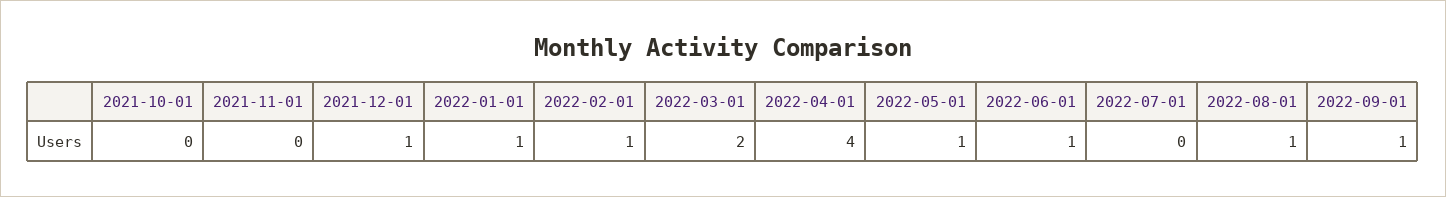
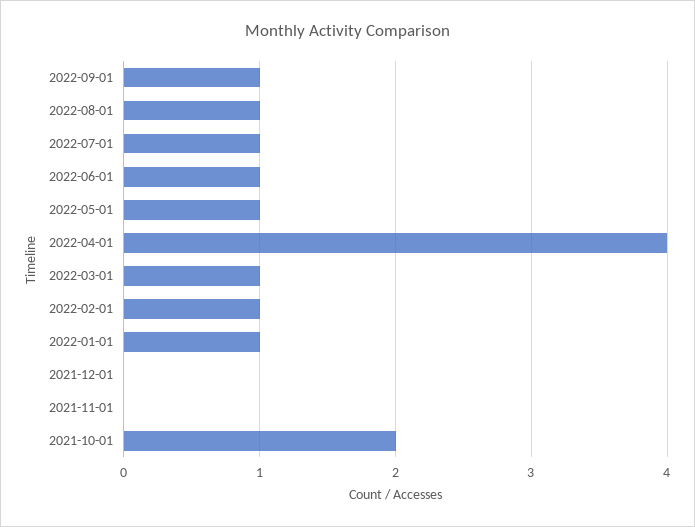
  {
-   "2021-10-01": 0,
+   "2021-10-01": 2,
    "2021-11-01": 0,
-   "2021-12-01": 1,
+   "2021-12-01": 0,
    "2022-01-01": 1,
    "2022-02-01": 1,
-   "2022-03-01": 2,
+   "2022-03-01": 1,
    "2022-04-01": 4,
    "2022-05-01": 1,
    "2022-06-01": 1,
-   "2022-07-01": 0,
+   "2022-07-01": 1,
    "2022-08-01": 1,
    "2022-09-01": 1
  }

